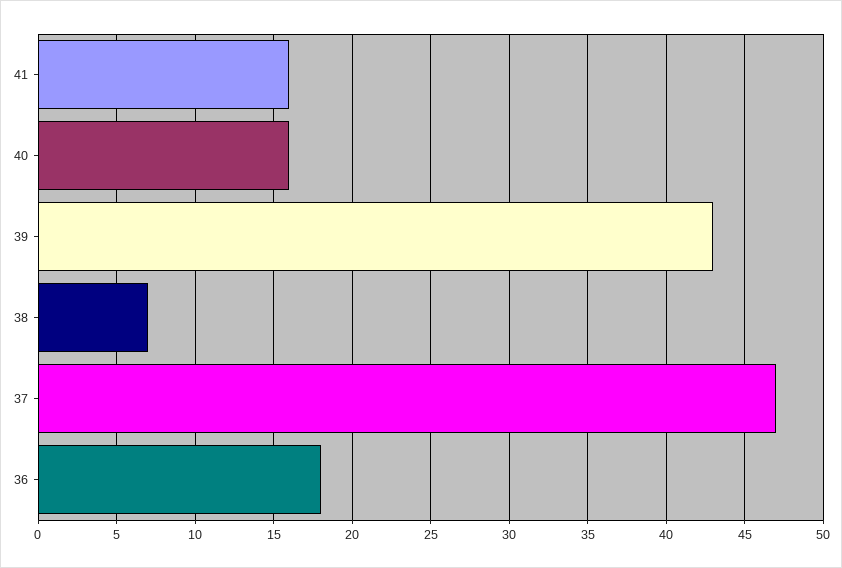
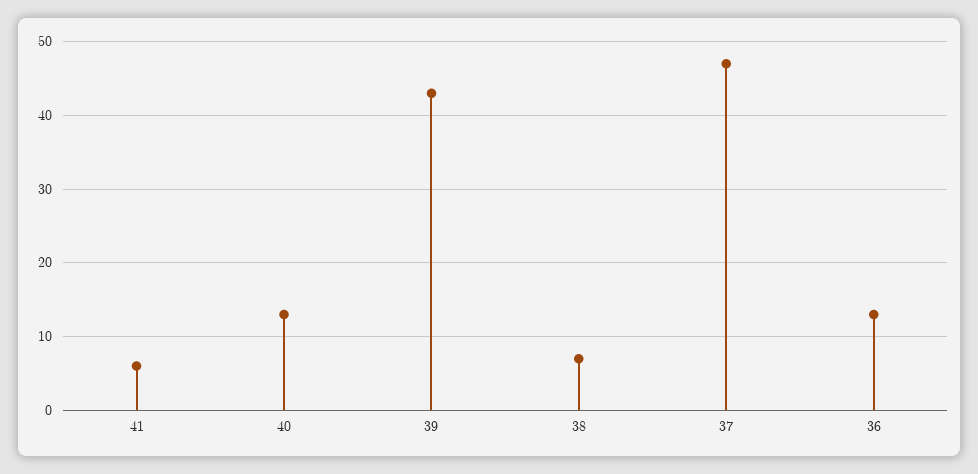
  {
-   "41": 16,
+   "41": 6,
-   "40": 16,
+   "40": 13,
    "39": 43,
    "38": 7,
    "37": 47,
-   "36": 18
+   "36": 13
  }

